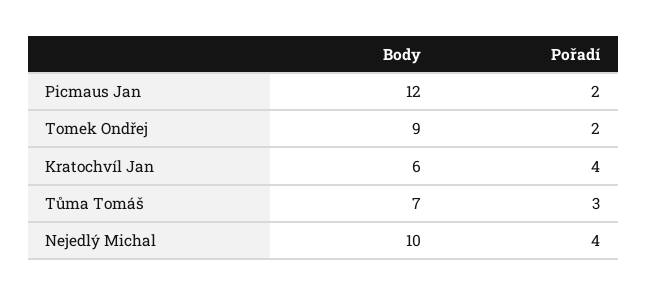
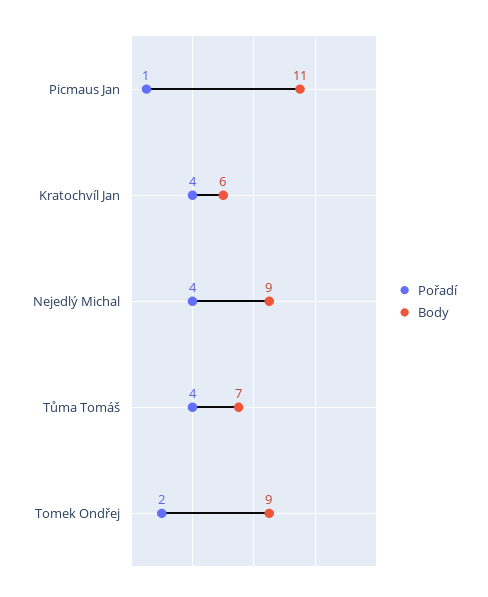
  {
    "Body": {
-     "Picmaus Jan": 12,
+     "Picmaus Jan": 11,
      "Tomek Ondřej": 9,
      "Kratochvíl Jan": 6,
      "Tůma Tomáš": 7,
-     "Nejedlý Michal": 10
+     "Nejedlý Michal": 9
    },
    "Pořadí": {
-     "Picmaus Jan": 2,
+     "Picmaus Jan": 1,
      "Tomek Ondřej": 2,
      "Kratochvíl Jan": 4,
-     "Tůma Tomáš": 3,
+     "Tůma Tomáš": 4,
      "Nejedlý Michal": 4
    }
  }

